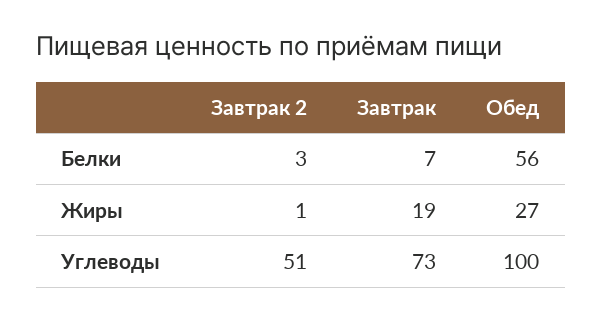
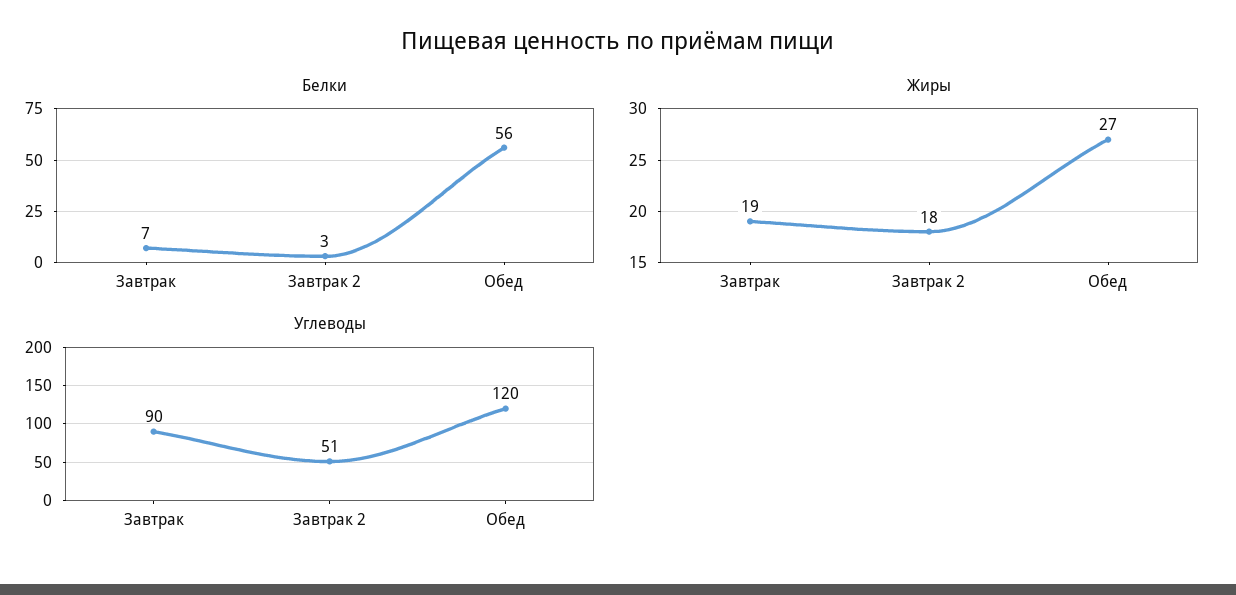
  {
    "Белки": {
      "Завтрак 2": 3,
      "Завтрак": 7,
      "Обед": 56
    },
    "Жиры": {
-     "Завтрак 2": 1,
+     "Завтрак 2": 18,
      "Завтрак": 19,
      "Обед": 27
    },
    "Углеводы": {
      "Завтрак 2": 51,
-     "Завтрак": 73,
+     "Завтрак": 90,
-     "Обед": 100
+     "Обед": 120
    }
  }

